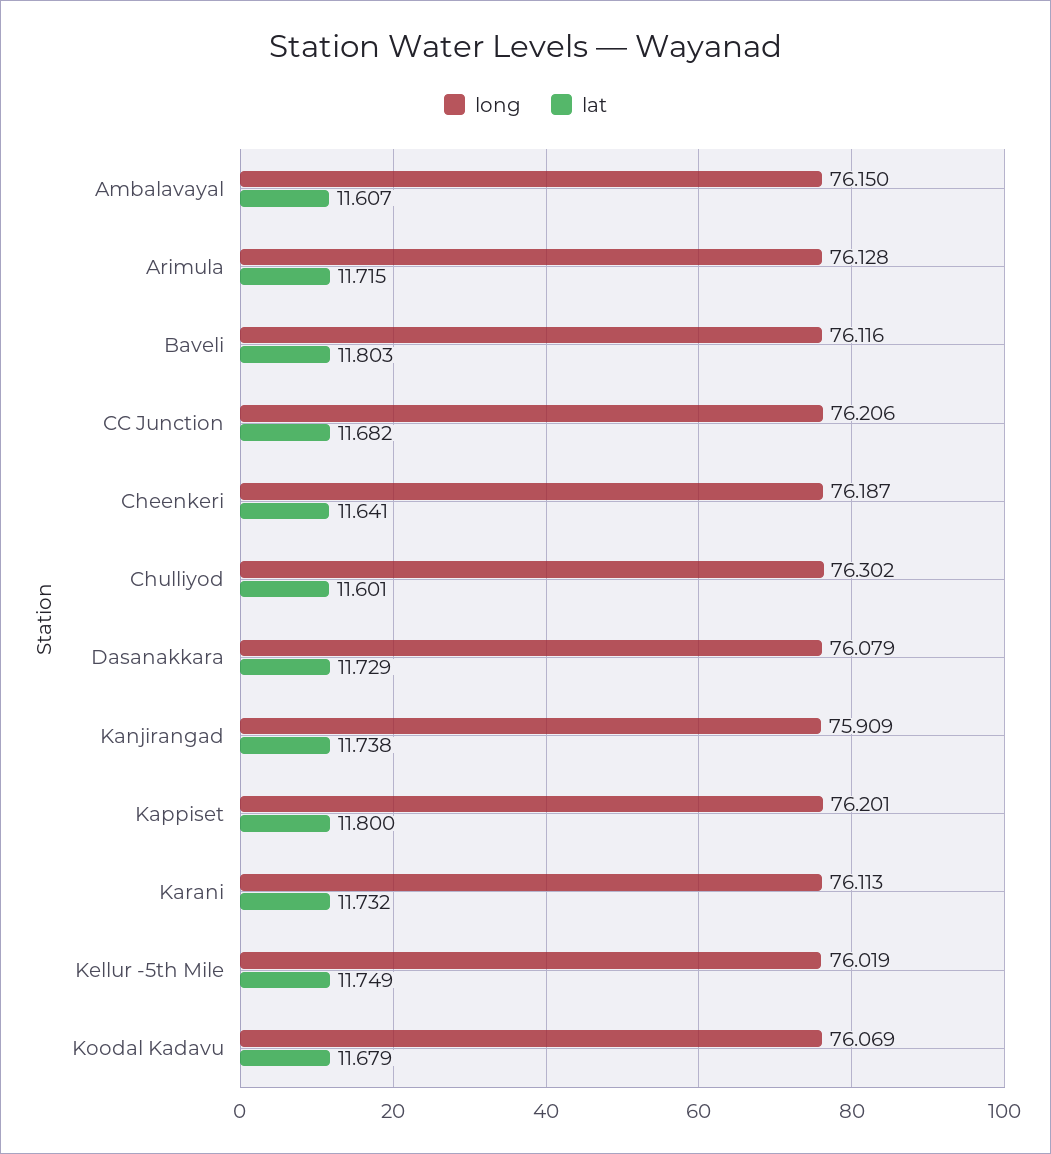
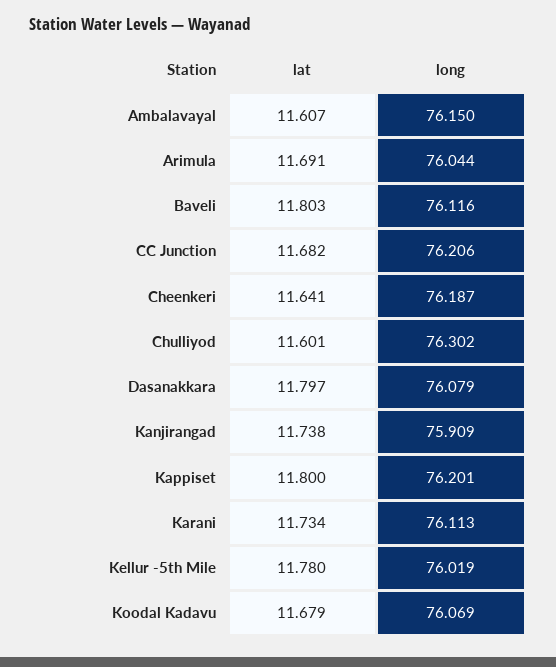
  {
    "long": {
      "Ambalavayal": 76.15,
-     "Arimula": 76.128,
+     "Arimula": 76.044,
      "Baveli": 76.116,
      "CC Junction": 76.206,
      "Cheenkeri": 76.187,
      "Chulliyod": 76.302,
      "Dasanakkara": 76.079,
      "Kanjirangad": 75.909,
      "Kappiset": 76.201,
      "Karani": 76.113,
      "Kellur -5th Mile": 76.019,
      "Koodal Kadavu": 76.069
    },
    "lat": {
      "Ambalavayal": 11.607,
-     "Arimula": 11.715,
+     "Arimula": 11.691,
      "Baveli": 11.803,
      "CC Junction": 11.682,
      "Cheenkeri": 11.641,
      "Chulliyod": 11.601,
-     "Dasanakkara": 11.729,
+     "Dasanakkara": 11.797,
      "Kanjirangad": 11.738,
      "Kappiset": 11.8,
-     "Karani": 11.732,
+     "Karani": 11.734,
-     "Kellur -5th Mile": 11.749,
+     "Kellur -5th Mile": 11.78,
      "Koodal Kadavu": 11.679
    }
  }

